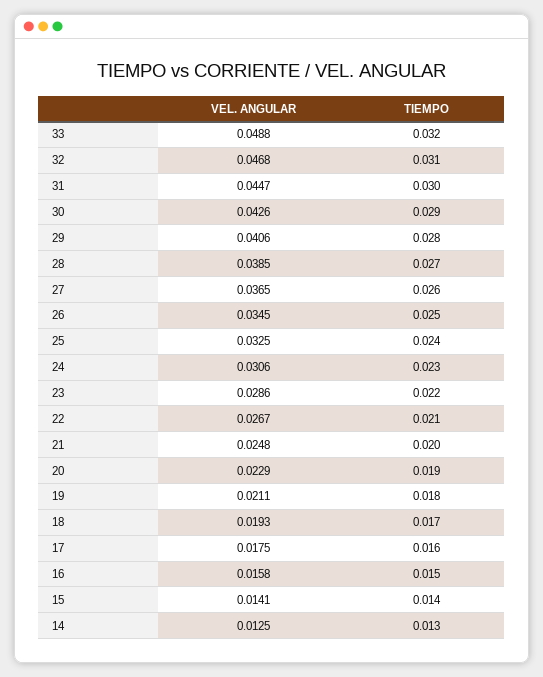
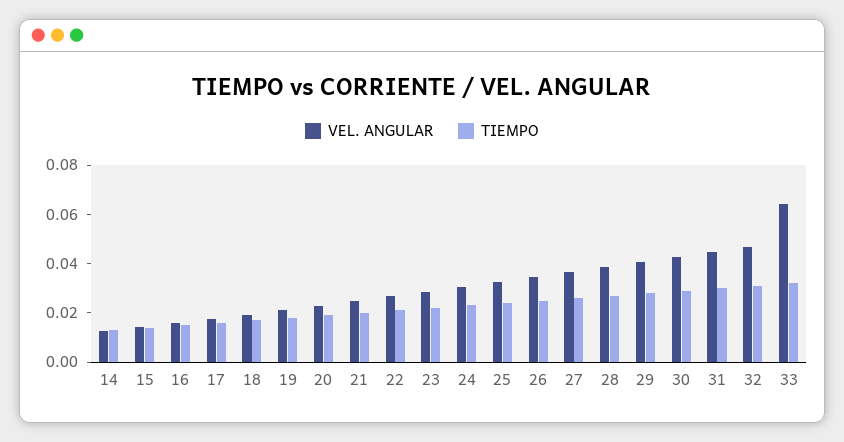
  {
    "VEL. ANGULAR": {
-     "33": 0.0488,
+     "33": 0.065,
      "32": 0.0468,
      "31": 0.0447,
      "30": 0.0426,
      "29": 0.0406,
      "28": 0.0385,
      "27": 0.0365,
      "26": 0.0345,
      "25": 0.0325,
      "24": 0.0306,
      "23": 0.0286,
      "22": 0.0267,
      "21": 0.0248,
      "20": 0.0229,
      "19": 0.0211,
      "18": 0.0193,
      "17": 0.0175,
      "16": 0.0158,
      "15": 0.0141,
      "14": 0.0125
    },
    "TIEMPO": {
      "33": 0.032,
      "32": 0.031,
      "31": 0.03,
      "30": 0.029,
      "29": 0.028,
      "28": 0.027,
      "27": 0.026,
      "26": 0.025,
      "25": 0.024,
      "24": 0.023,
      "23": 0.022,
      "22": 0.021,
      "21": 0.02,
      "20": 0.019,
      "19": 0.018,
      "18": 0.017,
      "17": 0.016,
      "16": 0.015,
      "15": 0.014,
      "14": 0.013
    }
  }

